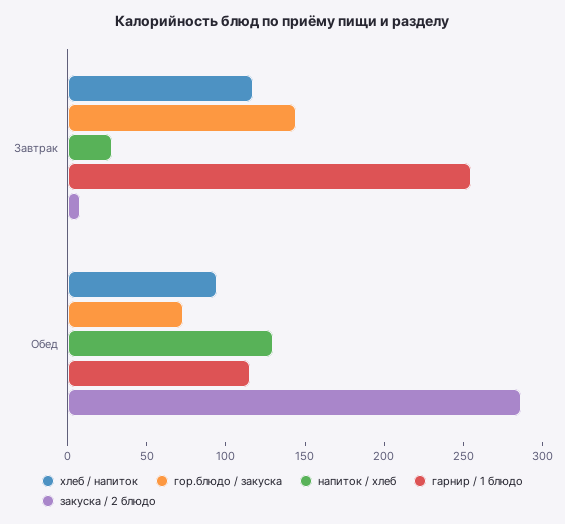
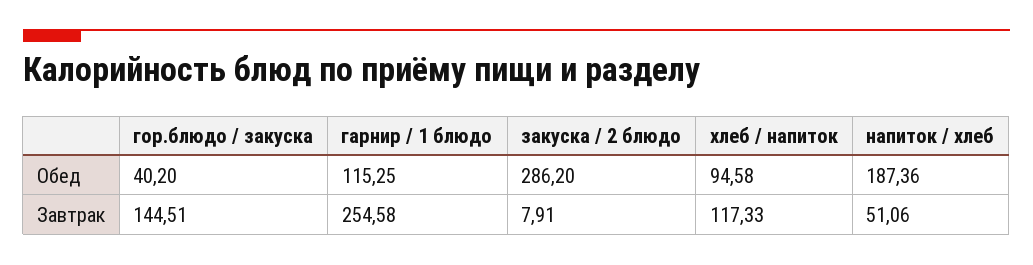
  {
    "хлеб / напиток": {
      "Завтрак": 117.33,
      "Обед": 94.58
    },
    "гор.блюдо / закуска": {
      "Завтрак": 144.51,
-     "Обед": 70
+     "Обед": 40.2
    },
    "напиток / хлеб": {
-     "Завтрак": 30,
+     "Завтрак": 51.06,
-     "Обед": 130
+     "Обед": 187.36
    },
    "гарнир / 1 блюдо": {
      "Завтрак": 254.58,
      "Обед": 115.25
    },
    "закуска / 2 блюдо": {
      "Завтрак": 7.91,
      "Обед": 286.2
    }
  }

